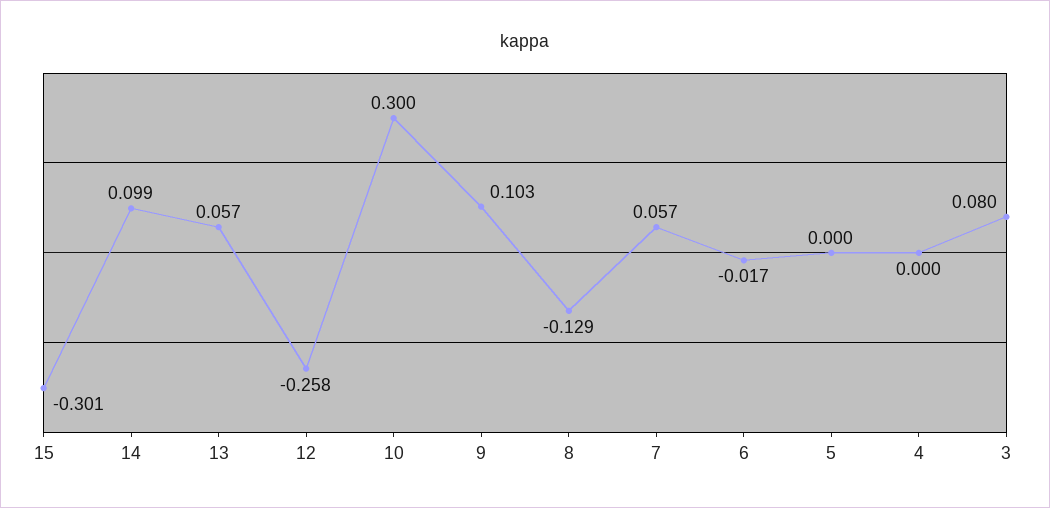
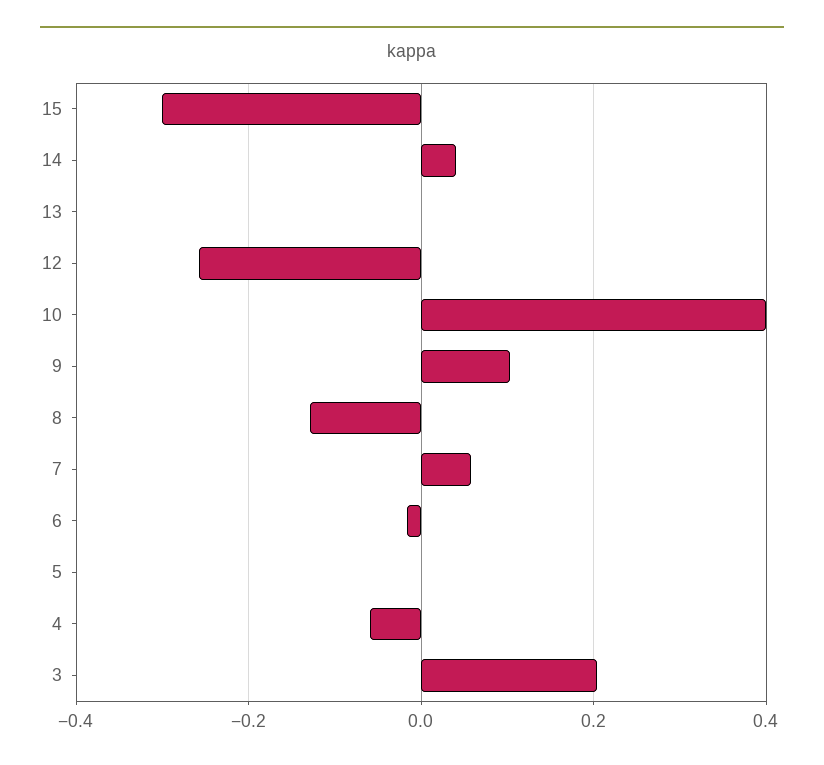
  {
    "15": -0.301,
-   "14": 0.099,
+   "14": 0.04,
-   "13": 0.057,
+   "13": 0,
    "12": -0.258,
-   "10": 0.3,
+   "10": 0.4,
    "9": 0.103,
    "8": -0.129,
    "7": 0.057,
    "6": -0.017,
    "5": 0,
-   "4": 0,
+   "4": -0.06,
-   "3": 0.08
+   "3": 0.2
  }

